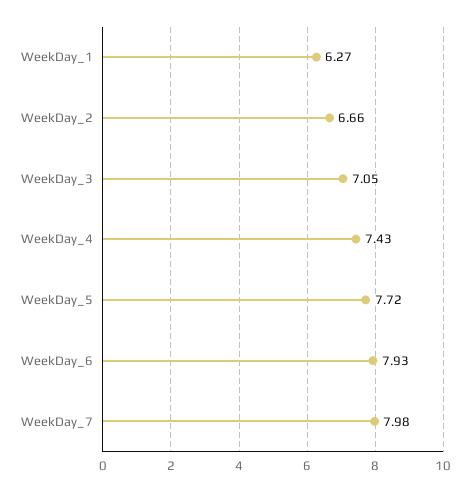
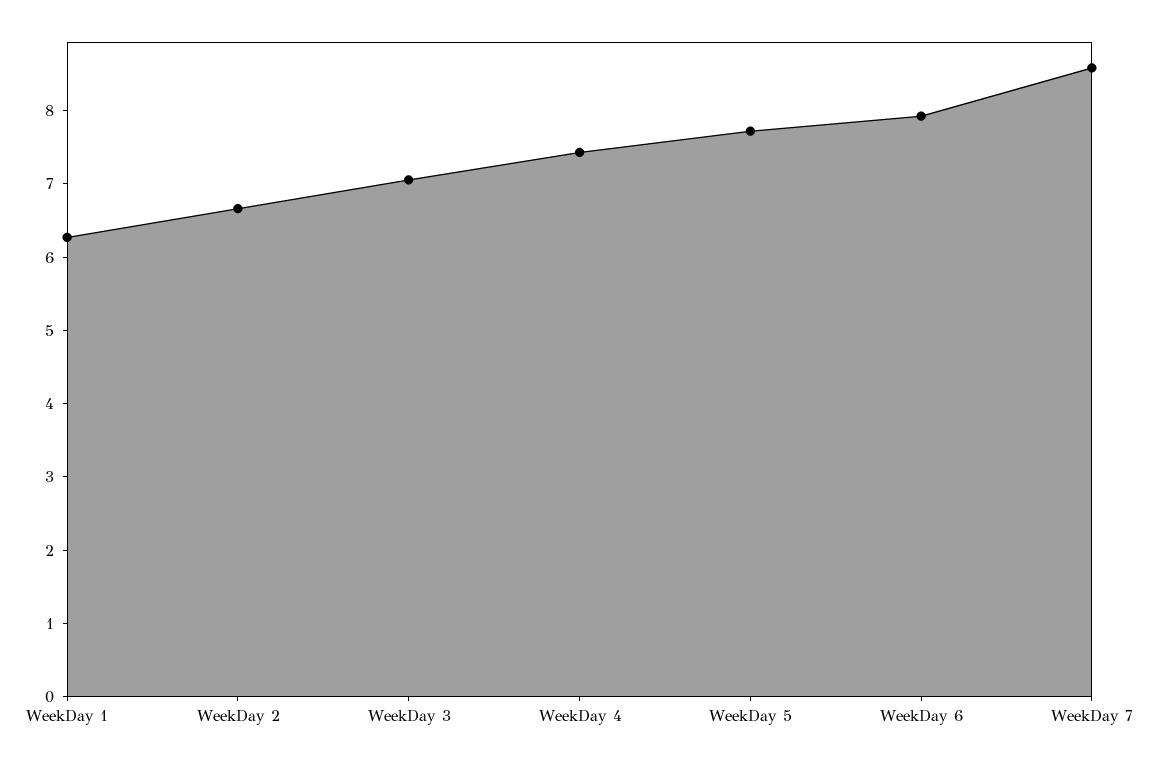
  {
    "WeekDay_1": 6.27,
    "WeekDay_2": 6.66,
    "WeekDay_3": 7.05,
    "WeekDay_4": 7.43,
    "WeekDay_5": 7.72,
    "WeekDay_6": 7.93,
-   "WeekDay_7": 7.98
+   "WeekDay_7": 8.6
  }

